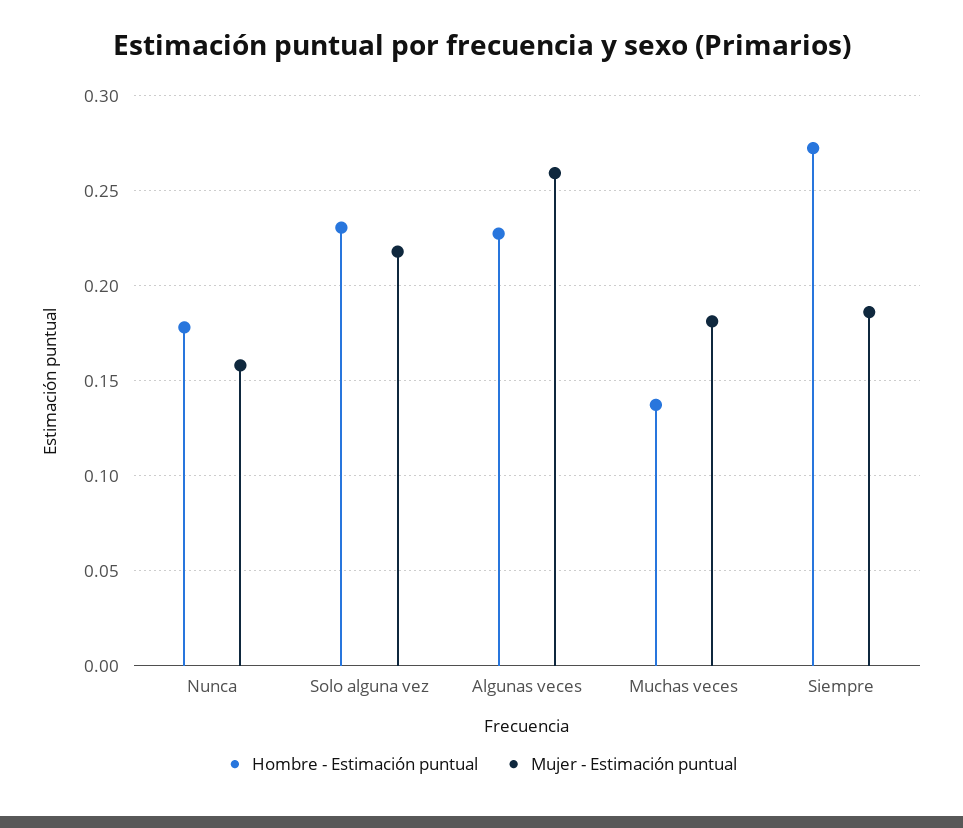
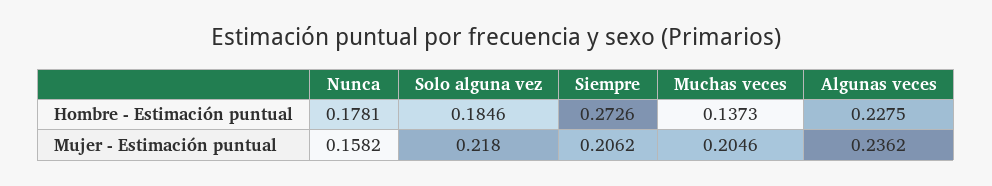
  {
    "Hombre - Estimación puntual": {
      "Nunca": 0.1781,
-     "Solo alguna vez": 0.23,
+     "Solo alguna vez": 0.1846,
      "Algunas veces": 0.2275,
      "Muchas veces": 0.1373,
      "Siempre": 0.2726
    },
    "Mujer - Estimación puntual": {
      "Nunca": 0.1582,
      "Solo alguna vez": 0.218,
-     "Algunas veces": 0.26,
+     "Algunas veces": 0.2362,
-     "Muchas veces": 0.18,
+     "Muchas veces": 0.2046,
-     "Siempre": 0.185
+     "Siempre": 0.2062
    }
  }

